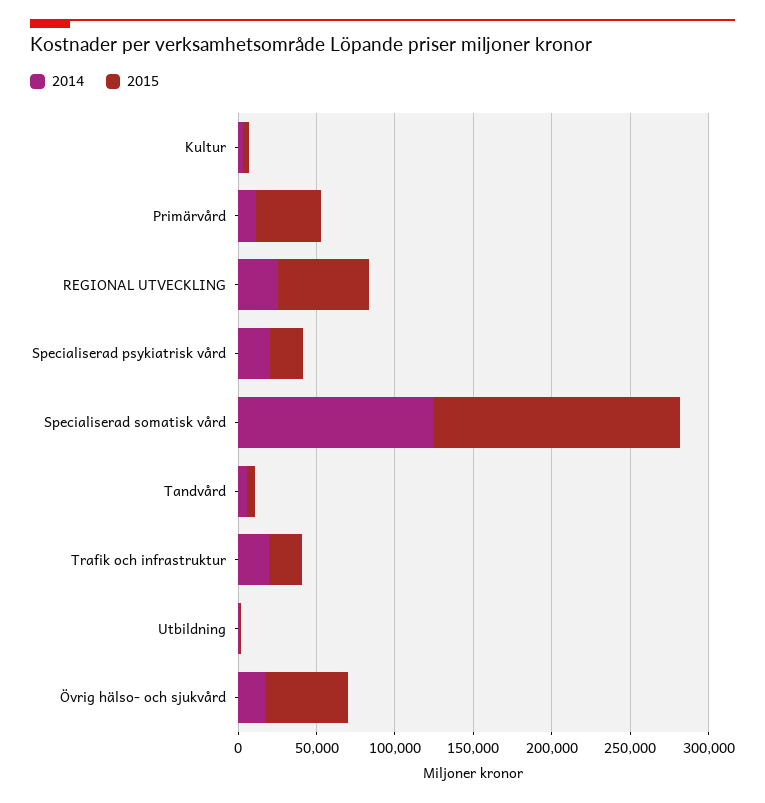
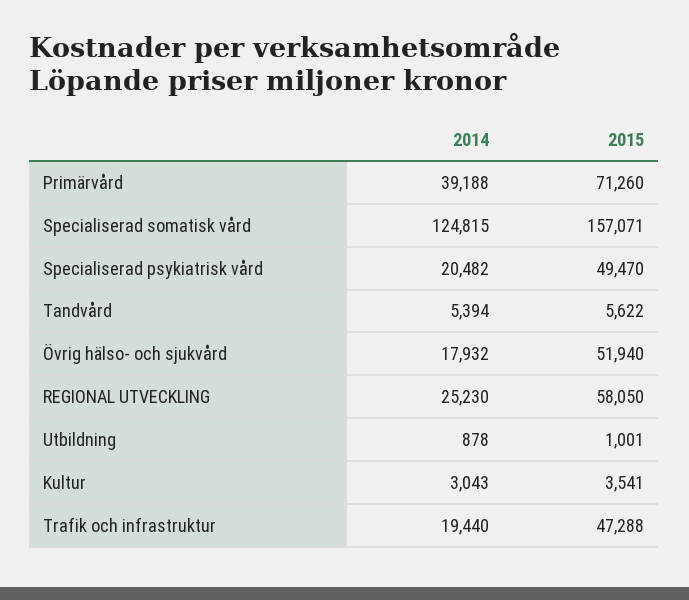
  {
    "2014": {
      "Kultur": 3043,
-     "Primärvård": 10000,
+     "Primärvård": 39188,
      "REGIONAL UTVECKLING": 25230,
      "Specialiserad psykiatrisk vård": 20482,
      "Specialiserad somatisk vård": 124815,
      "Tandvård": 5394,
      "Trafik och infrastruktur": 19440,
      "Utbildning": 878,
      "Övrig hälso- och sjukvård": 17932
    },
    "2015": {
      "Kultur": 3541,
-     "Primärvård": 40000,
+     "Primärvård": 71260,
      "REGIONAL UTVECKLING": 58050,
-     "Specialiserad psykiatrisk vård": 20000,
+     "Specialiserad psykiatrisk vård": 49470,
      "Specialiserad somatisk vård": 157071,
      "Tandvård": 5622,
-     "Trafik och infrastruktur": 20000,
+     "Trafik och infrastruktur": 47288,
      "Utbildning": 1001,
      "Övrig hälso- och sjukvård": 51940
    }
  }

